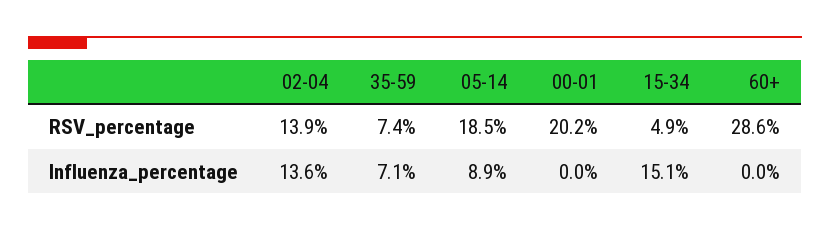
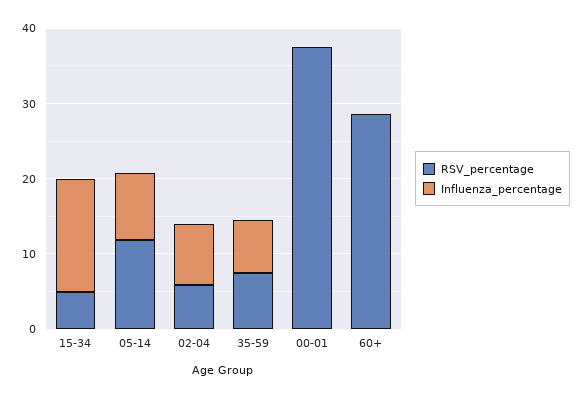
  {
    "RSV_percentage": {
-     "02-04": 13.9,
+     "02-04": 6,
      "35-59": 7.4,
-     "05-14": 18.5,
+     "05-14": 12,
-     "00-01": 20.2,
+     "00-01": 38,
      "15-34": 4.9,
      "60+": 28.6
    },
    "Influenza_percentage": {
-     "02-04": 13.6,
+     "02-04": 8,
      "35-59": 7.1,
      "05-14": 8.9,
      "00-01": 0,
      "15-34": 15.1,
      "60+": 0
    }
  }

